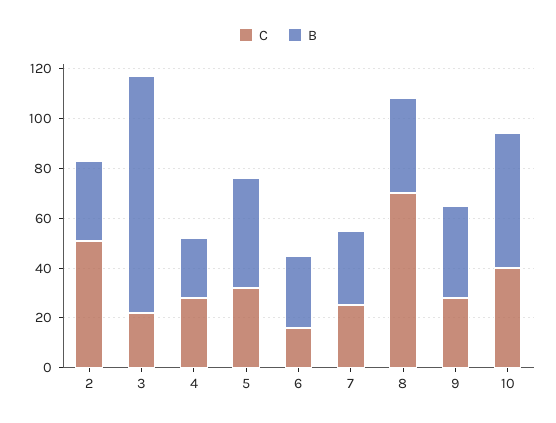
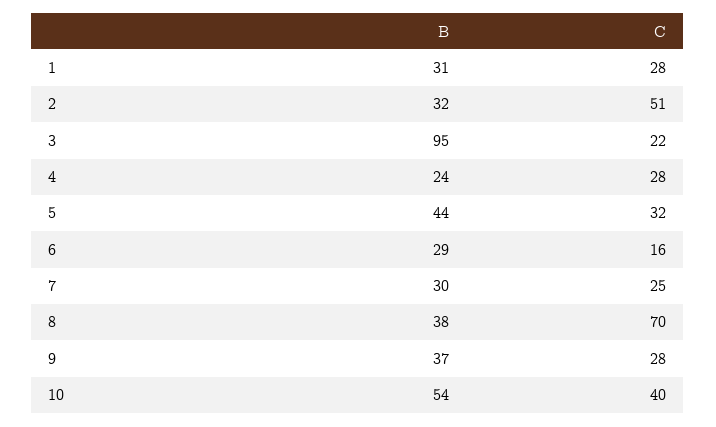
  {
    "C": {
      "2": 51,
      "3": 22,
      "4": 28,
      "5": 32,
      "6": 16,
      "7": 25,
      "8": 70,
      "9": 28,
-     "10": 40
+     "10": 40,
+     "1": 28
    },
    "B": {
      "2": 32,
      "3": 95,
      "4": 24,
      "5": 44,
      "6": 29,
      "7": 30,
      "8": 38,
      "9": 37,
-     "10": 54
+     "10": 54,
+     "1": 31
    }
  }

